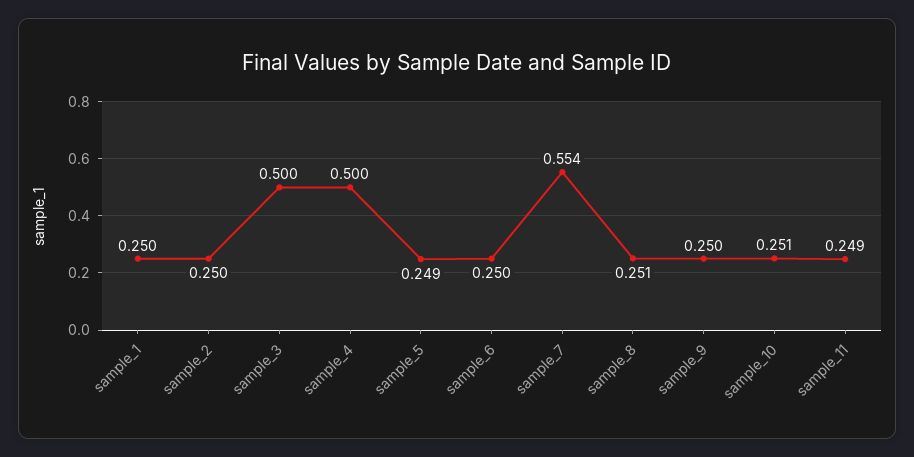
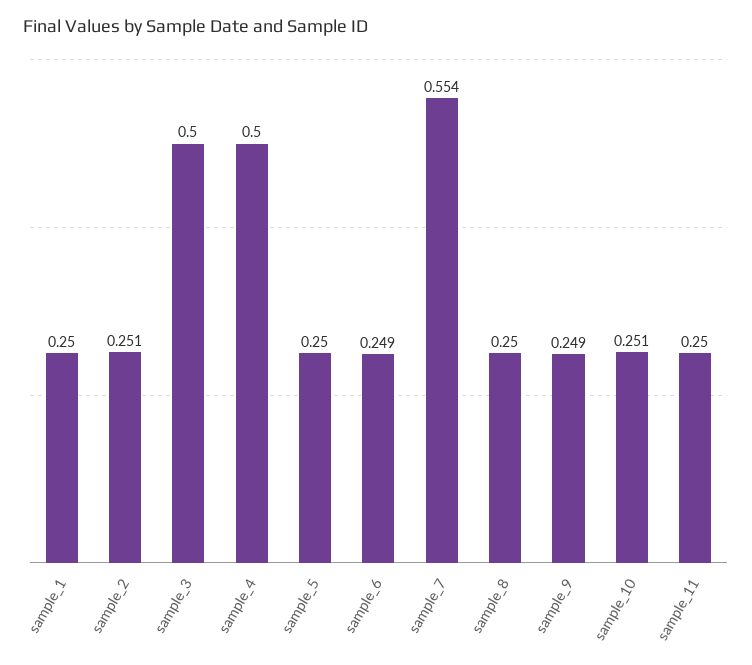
  {
    "sample_1": 0.25,
-   "sample_2": 0.25,
+   "sample_2": 0.251,
    "sample_3": 0.5,
    "sample_4": 0.5,
-   "sample_5": 0.249,
+   "sample_5": 0.25,
-   "sample_6": 0.25,
+   "sample_6": 0.249,
    "sample_7": 0.554,
-   "sample_8": 0.251,
+   "sample_8": 0.25,
-   "sample_9": 0.25,
+   "sample_9": 0.249,
    "sample_10": 0.251,
-   "sample_11": 0.249
+   "sample_11": 0.25
  }

